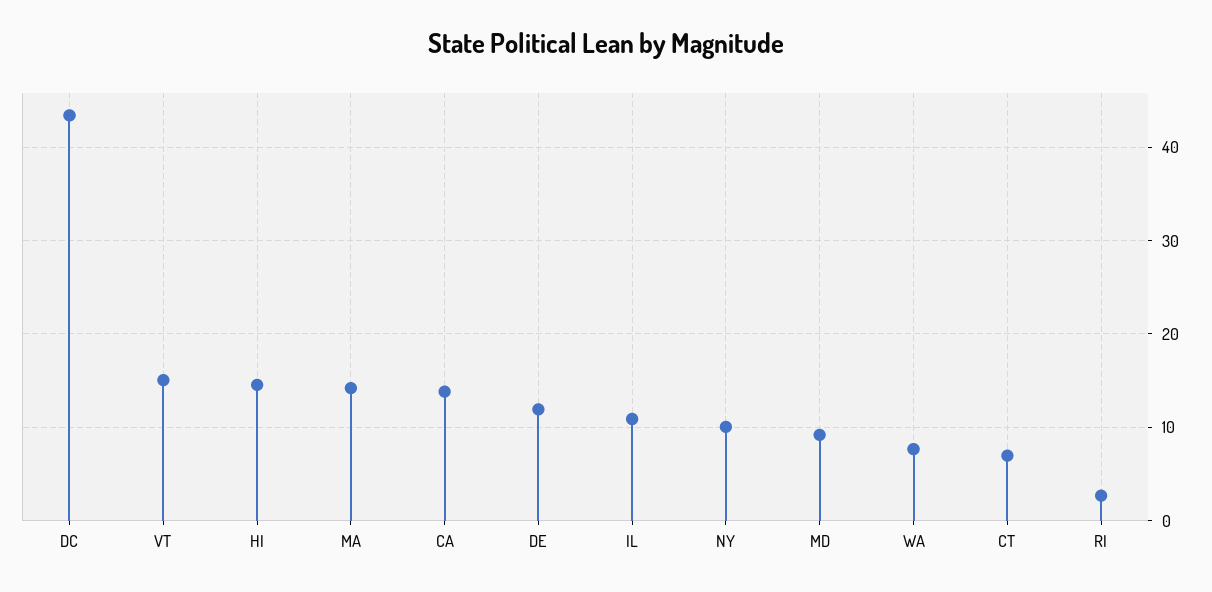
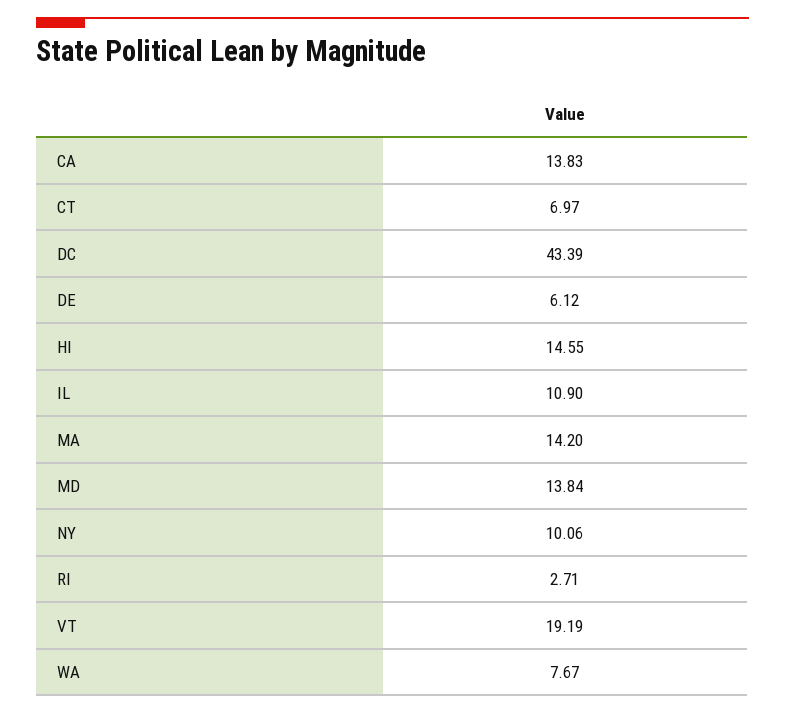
  {
    "DC": 43.39,
-   "VT": 15,
+   "VT": 19.19,
    "HI": 14.55,
    "MA": 14.2,
    "CA": 13.83,
-   "DE": 12,
+   "DE": 6.12,
    "IL": 10.9,
    "NY": 10.06,
-   "MD": 9,
+   "MD": 13.84,
    "WA": 7.67,
    "CT": 6.97,
    "RI": 2.71
  }

